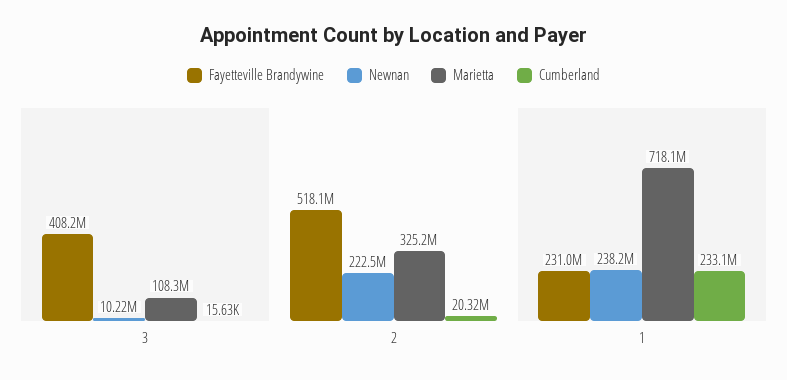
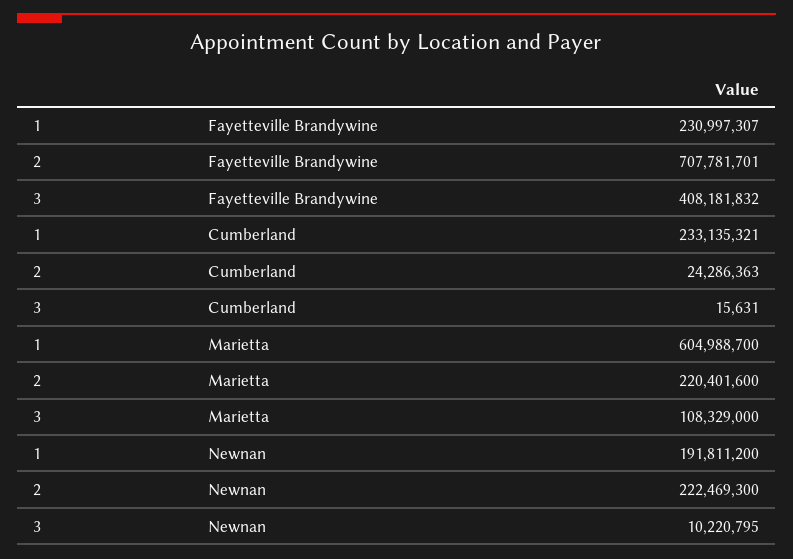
  {
    "Fayetteville Brandywine": {
      "3": 408181832,
-     "2": 518100000,
+     "2": 707781701,
      "1": 230997307
    },
    "Newnan": {
      "3": 10220795,
      "2": 222469300,
-     "1": 238200000
+     "1": 191811200
    },
    "Marietta": {
      "3": 108329000,
-     "2": 325200000,
+     "2": 220401600,
-     "1": 718100000
+     "1": 604988700
    },
    "Cumberland": {
      "3": 15631,
-     "2": 20320000,
+     "2": 24286363,
      "1": 233135321
    }
  }

